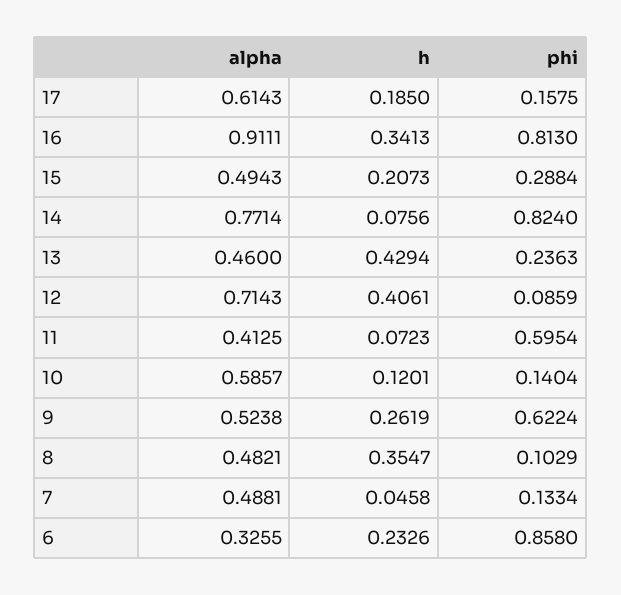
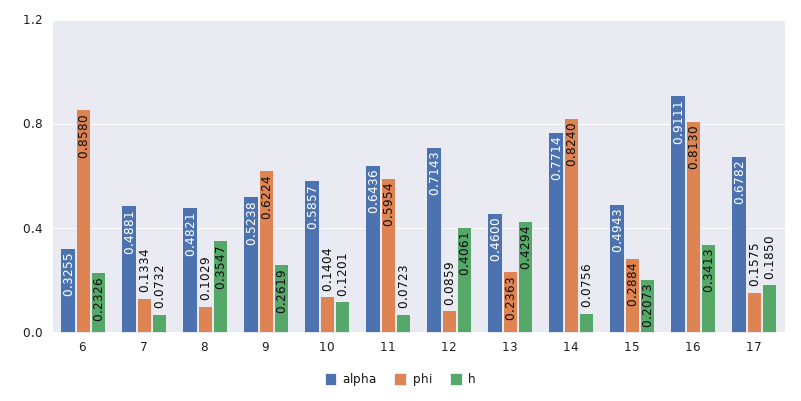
  {
    "alpha": {
-     "17": 0.6143,
+     "17": 0.6782,
      "16": 0.9111,
      "15": 0.4943,
      "14": 0.7714,
      "13": 0.46,
      "12": 0.7143,
-     "11": 0.4125,
+     "11": 0.6436,
      "10": 0.5857,
      "9": 0.5238,
      "8": 0.4821,
      "7": 0.4881,
      "6": 0.3255
    },
    "h": {
      "17": 0.185,
      "16": 0.3413,
      "15": 0.2073,
      "14": 0.0756,
      "13": 0.4294,
      "12": 0.4061,
      "11": 0.0723,
      "10": 0.1201,
      "9": 0.2619,
      "8": 0.3547,
-     "7": 0.0458,
+     "7": 0.0732,
      "6": 0.2326
    },
    "phi": {
      "17": 0.1575,
      "16": 0.813,
      "15": 0.2884,
      "14": 0.824,
      "13": 0.2363,
      "12": 0.0859,
      "11": 0.5954,
      "10": 0.1404,
      "9": 0.6224,
      "8": 0.1029,
      "7": 0.1334,
      "6": 0.858
    }
  }

